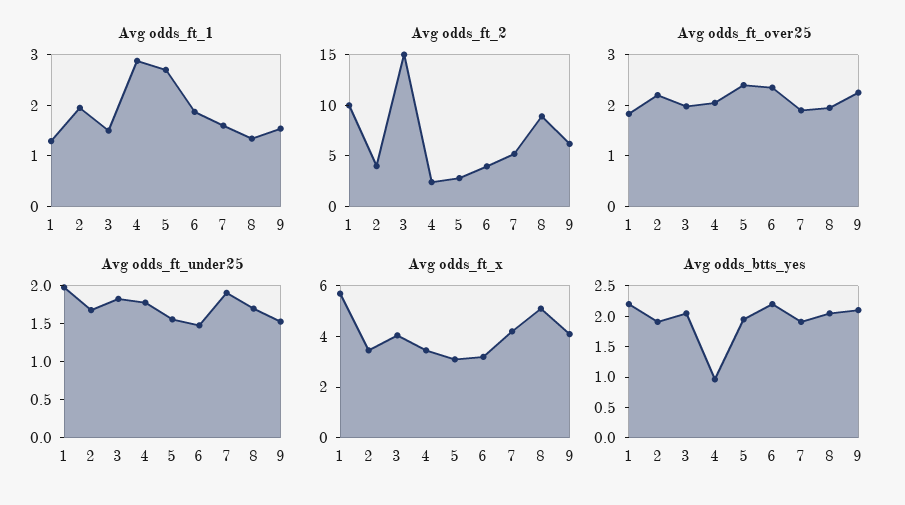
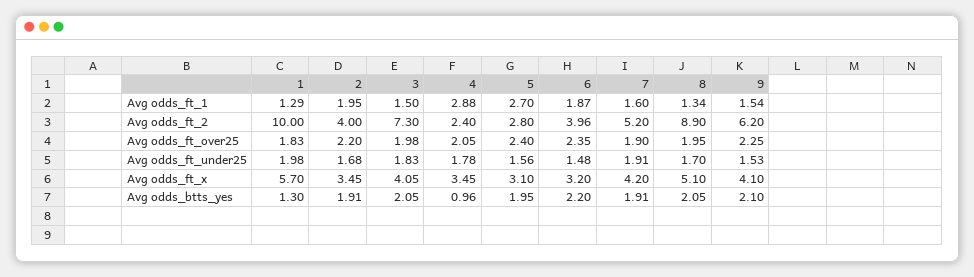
  {
    "Avg odds_ft_1": {
      "1": 1.29,
      "2": 1.95,
      "3": 1.5,
      "4": 2.88,
      "5": 2.7,
      "6": 1.87,
      "7": 1.6,
      "8": 1.34,
      "9": 1.54
    },
    "Avg odds_ft_2": {
      "1": 10,
      "2": 4,
-     "3": 15,
+     "3": 7.3,
      "4": 2.4,
      "5": 2.8,
      "6": 3.96,
      "7": 5.2,
      "8": 8.9,
      "9": 6.2
    },
    "Avg odds_ft_over25": {
      "1": 1.83,
      "2": 2.2,
      "3": 1.98,
      "4": 2.05,
      "5": 2.4,
      "6": 2.35,
      "7": 1.9,
      "8": 1.95,
      "9": 2.25
    },
    "Avg odds_ft_under25": {
      "1": 1.98,
      "2": 1.68,
      "3": 1.83,
      "4": 1.78,
      "5": 1.56,
      "6": 1.48,
      "7": 1.91,
      "8": 1.7,
      "9": 1.53
    },
    "Avg odds_ft_x": {
      "1": 5.7,
      "2": 3.45,
      "3": 4.05,
      "4": 3.45,
      "5": 3.1,
      "6": 3.2,
      "7": 4.2,
      "8": 5.1,
      "9": 4.1
    },
    "Avg odds_btts_yes": {
-     "1": 2.25,
+     "1": 1.3,
      "2": 1.91,
      "3": 2.05,
      "4": 0.96,
      "5": 1.95,
      "6": 2.2,
      "7": 1.91,
      "8": 2.05,
      "9": 2.1
    }
  }

